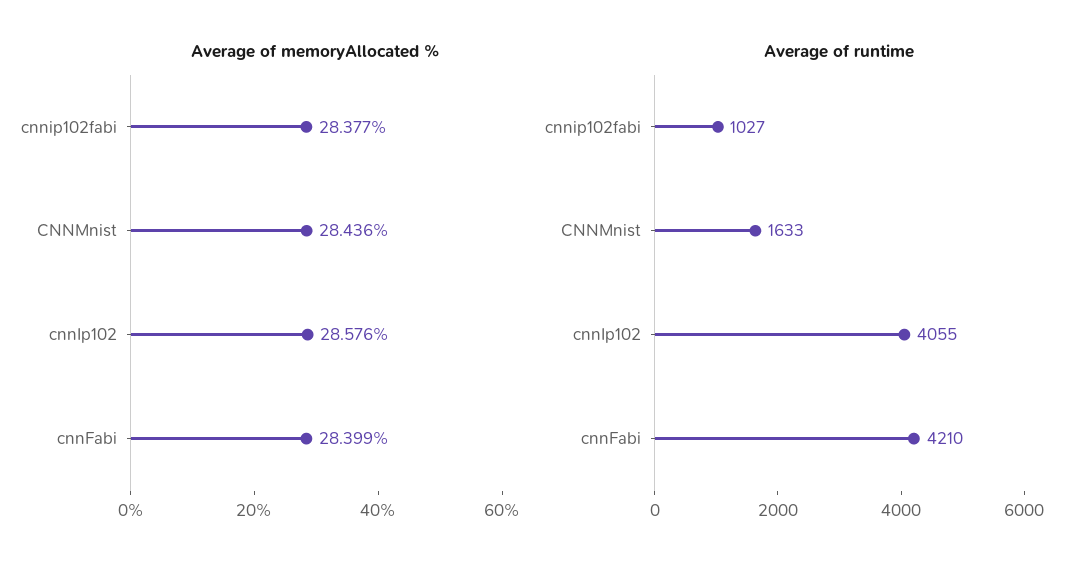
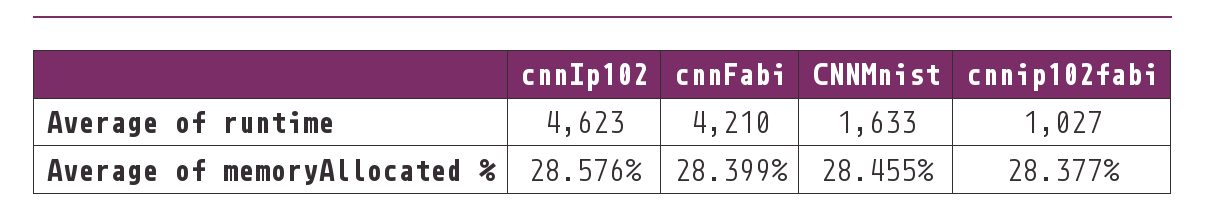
  {
    "Average of memoryAllocated %": {
      "cnnip102fabi": 28.377,
-     "CNNMnist": 28.436,
+     "CNNMnist": 28.455,
      "cnnIp102": 28.576,
      "cnnFabi": 28.399
    },
    "Average of runtime": {
      "cnnip102fabi": 1027,
      "CNNMnist": 1633,
-     "cnnIp102": 4055,
+     "cnnIp102": 4623,
      "cnnFabi": 4210
    }
  }

